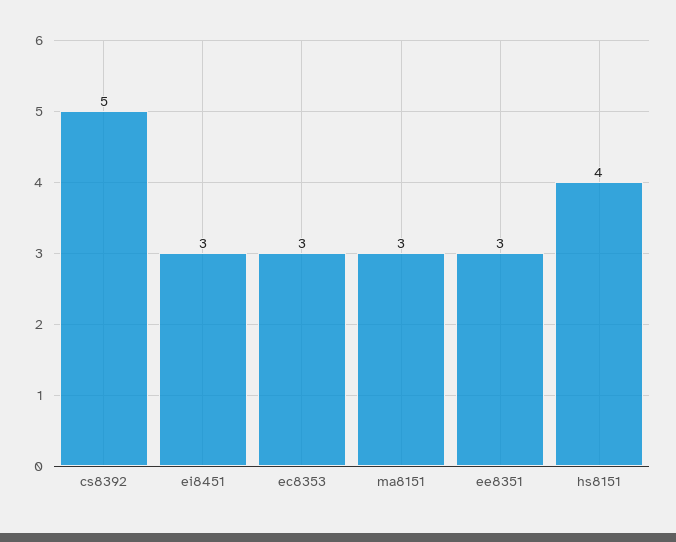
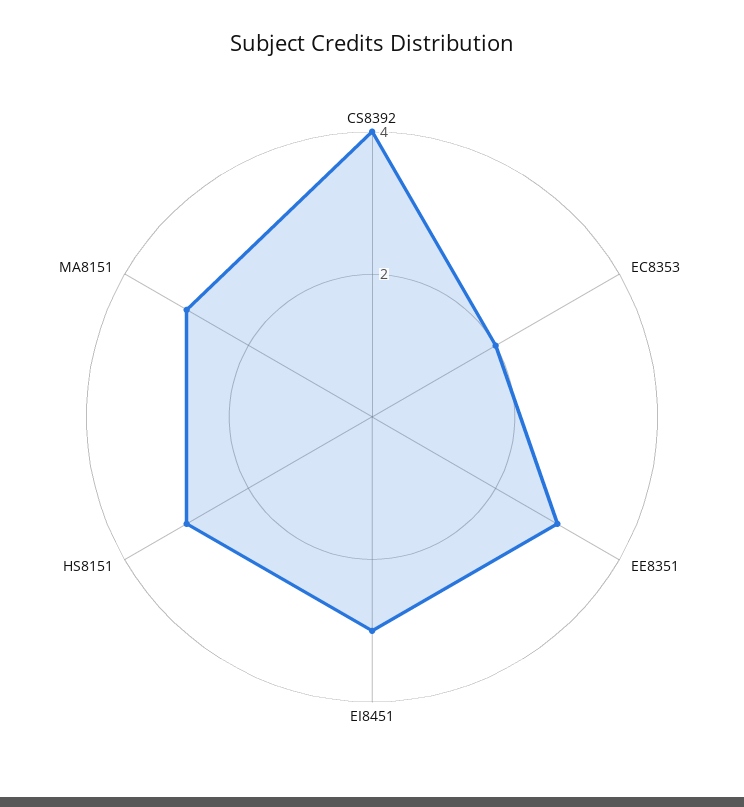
  {
-   "cs8392": 5,
+   "cs8392": 4,
    "ei8451": 3,
-   "ec8353": 3,
+   "ec8353": 2,
    "ma8151": 3,
    "ee8351": 3,
-   "hs8151": 4
+   "hs8151": 3
  }

